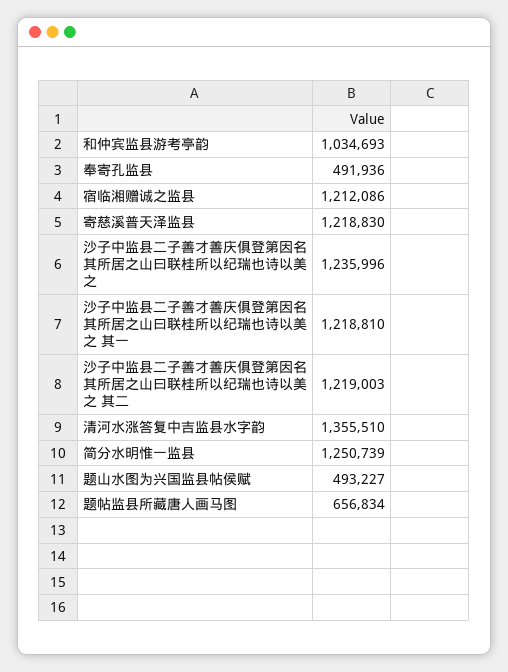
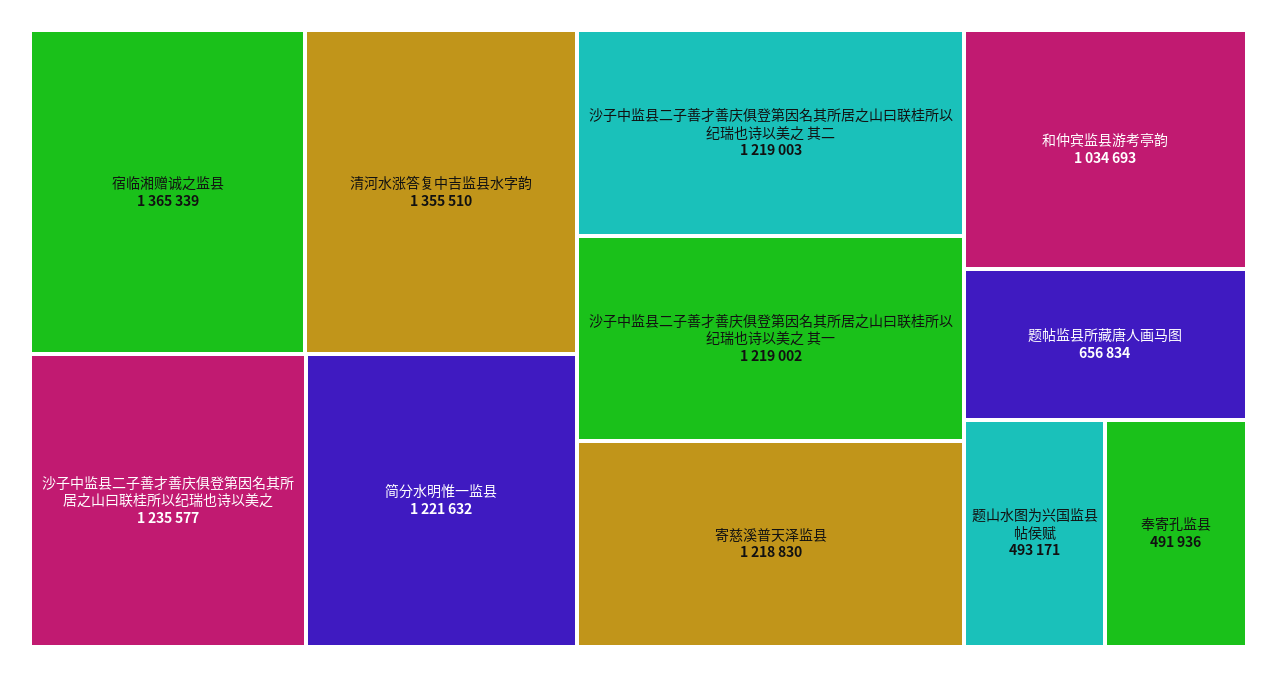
  {
    "和仲宾监县游考亭韵": 1034693,
    "奉寄孔监县": 491936,
-   "宿临湘赠诚之监县": 1212086,
+   "宿临湘赠诚之监县": 1365339,
    "寄慈溪普天泽监县": 1218830,
-   "沙子中监县二子善才善庆俱登第因名其所居之山曰联桂所以纪瑞也诗以美之": 1235996,
+   "沙子中监县二子善才善庆俱登第因名其所居之山曰联桂所以纪瑞也诗以美之": 1235577,
-   "沙子中监县二子善才善庆俱登第因名其所居之山曰联桂所以纪瑞也诗以美之 其一": 1218810,
+   "沙子中监县二子善才善庆俱登第因名其所居之山曰联桂所以纪瑞也诗以美之 其一": 1219002,
    "沙子中监县二子善才善庆俱登第因名其所居之山曰联桂所以纪瑞也诗以美之 其二": 1219003,
    "清河水涨答复中吉监县水字韵": 1355510,
-   "简分水明惟一监县": 1250739,
+   "简分水明惟一监县": 1221632,
-   "题山水图为兴国监县帖侯赋": 493227,
+   "题山水图为兴国监县帖侯赋": 493171,
    "题帖监县所藏唐人画马图": 656834
  }

